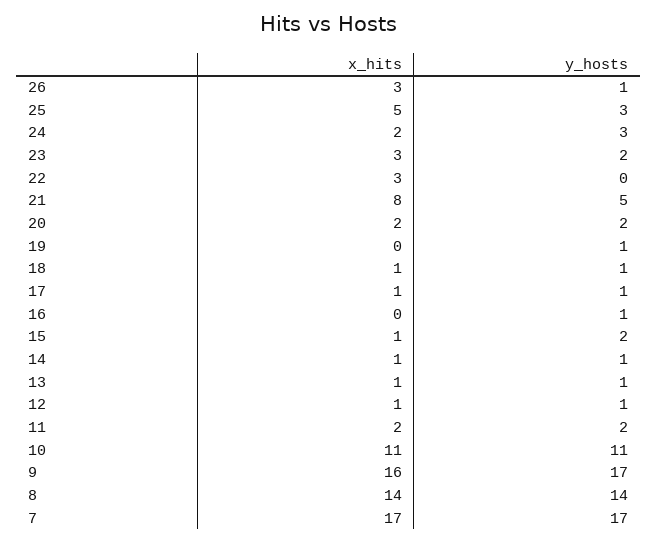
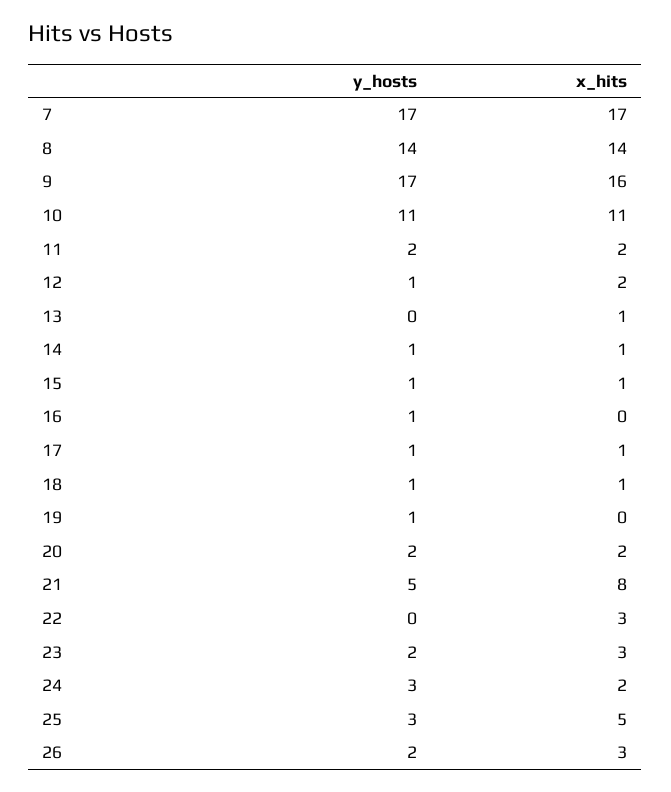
  {
    "x_hits": {
      "26": 3,
      "25": 5,
      "24": 2,
      "23": 3,
      "22": 3,
      "21": 8,
      "20": 2,
      "19": 0,
      "18": 1,
      "17": 1,
      "16": 0,
      "15": 1,
      "14": 1,
      "13": 1,
-     "12": 1,
+     "12": 2,
      "11": 2,
      "10": 11,
      "9": 16,
      "8": 14,
      "7": 17
    },
    "y_hosts": {
-     "26": 1,
+     "26": 2,
      "25": 3,
      "24": 3,
      "23": 2,
      "22": 0,
      "21": 5,
      "20": 2,
      "19": 1,
      "18": 1,
      "17": 1,
      "16": 1,
-     "15": 2,
+     "15": 1,
      "14": 1,
-     "13": 1,
+     "13": 0,
      "12": 1,
      "11": 2,
      "10": 11,
      "9": 17,
      "8": 14,
      "7": 17
    }
  }

